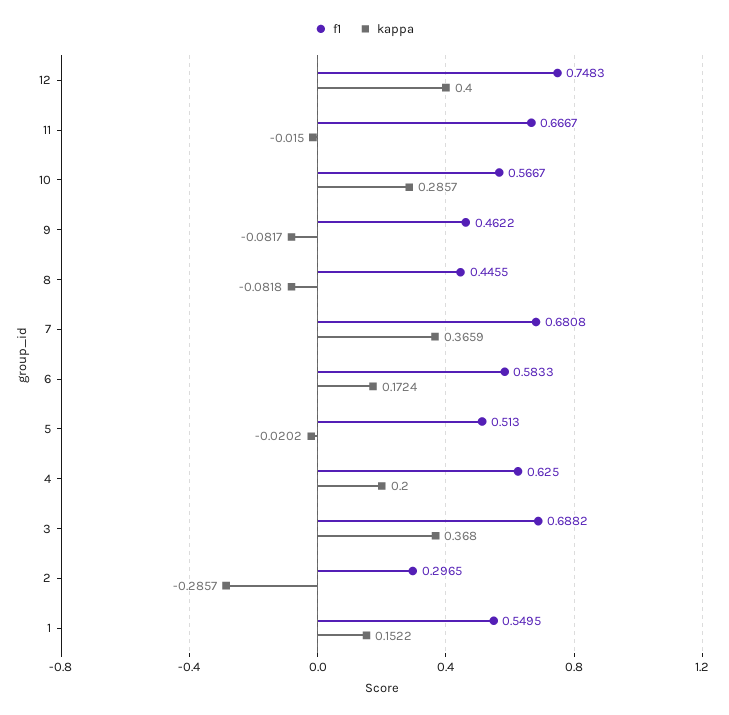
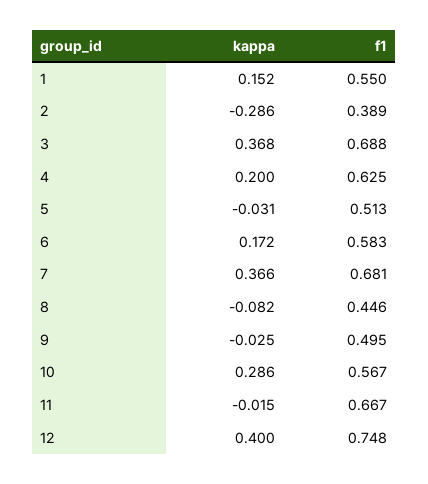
  {
    "f1": {
      "12": 0.7483,
      "11": 0.6667,
      "10": 0.5667,
-     "9": 0.4622,
+     "9": 0.495,
      "8": 0.4455,
      "7": 0.6808,
      "6": 0.5833,
      "5": 0.513,
      "4": 0.625,
      "3": 0.6882,
-     "2": 0.2965,
+     "2": 0.389,
      "1": 0.5495
    },
    "kappa": {
      "12": 0.4,
      "11": -0.015,
      "10": 0.2857,
-     "9": -0.0817,
+     "9": -0.025,
      "8": -0.0818,
      "7": 0.3659,
      "6": 0.1724,
-     "5": -0.0202,
+     "5": -0.031,
      "4": 0.2,
      "3": 0.368,
      "2": -0.2857,
      "1": 0.1522
    }
  }

